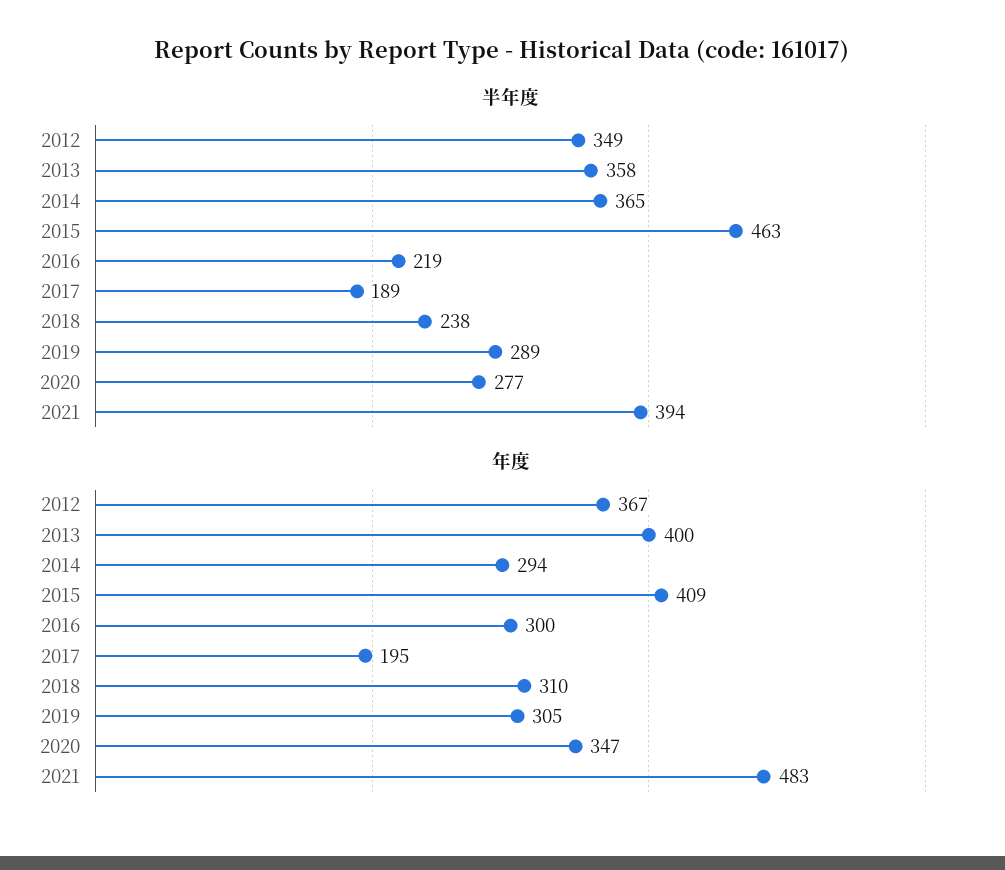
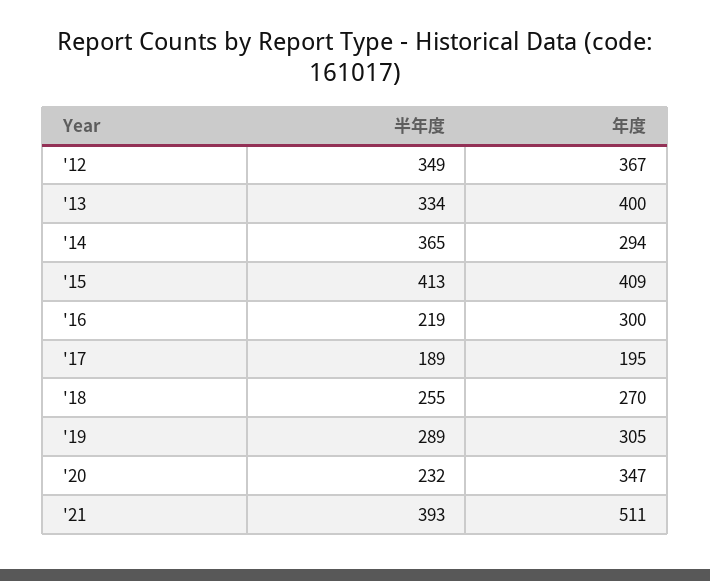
  {
    "半年度": {
      "2012": 349,
-     "2013": 358,
+     "2013": 334,
      "2014": 365,
-     "2015": 463,
+     "2015": 413,
      "2016": 219,
      "2017": 189,
-     "2018": 238,
+     "2018": 255,
      "2019": 289,
-     "2020": 277,
+     "2020": 232,
-     "2021": 394
+     "2021": 393
    },
    "年度": {
      "2012": 367,
      "2013": 400,
      "2014": 294,
      "2015": 409,
      "2016": 300,
      "2017": 195,
-     "2018": 310,
+     "2018": 270,
      "2019": 305,
      "2020": 347,
-     "2021": 483
+     "2021": 511
    }
  }

